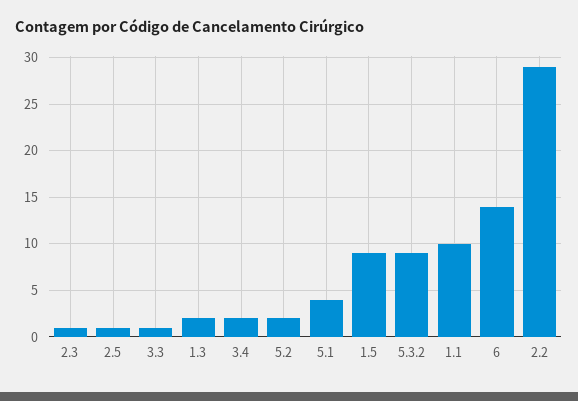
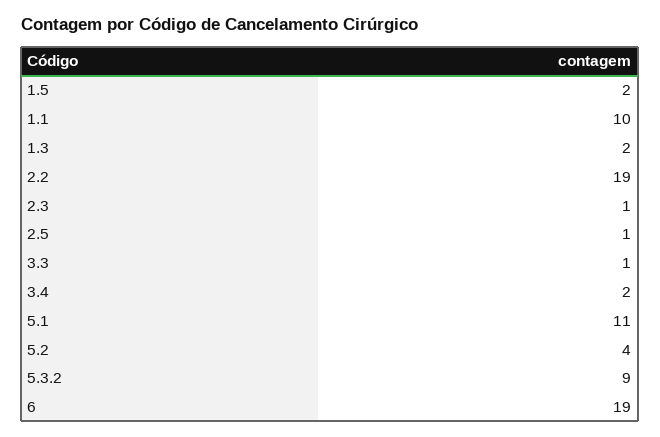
  {
    "2.3": 1,
    "2.5": 1,
    "3.3": 1,
    "1.3": 2,
    "3.4": 2,
-   "5.2": 2,
+   "5.2": 4,
-   "5.1": 4,
+   "5.1": 11,
-   "1.5": 9,
+   "1.5": 2,
    "5.3.2": 9,
    "1.1": 10,
-   "6": 14,
+   "6": 19,
-   "2.2": 29
+   "2.2": 19
  }

